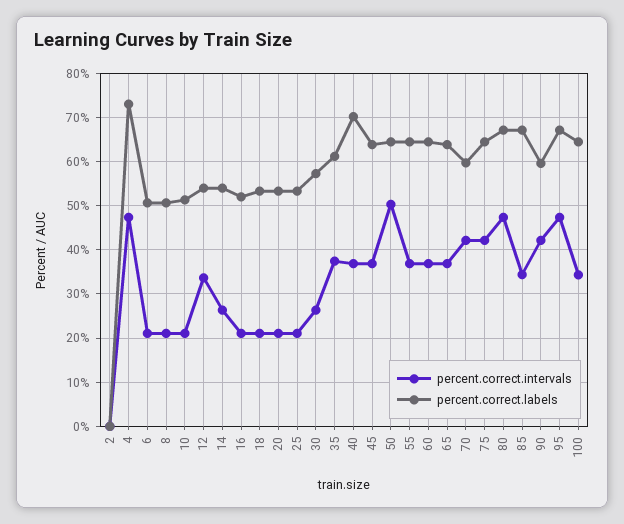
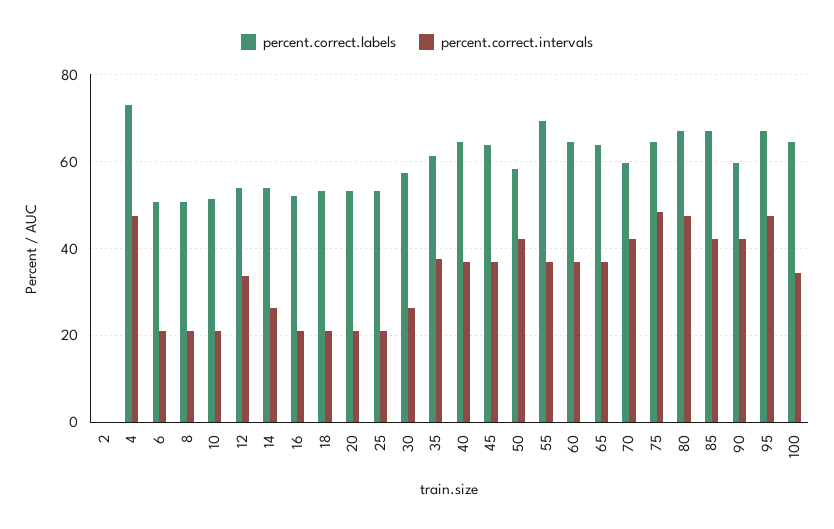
  {
    "percent.correct.intervals": {
      "2": 0,
      "4": 48,
      "6": 22,
      "8": 22,
      "10": 22,
      "12": 34,
      "14": 26,
      "16": 22,
      "18": 22,
      "20": 22,
      "25": 22,
      "30": 26,
      "35": 38,
      "40": 36,
      "45": 36,
-     "50": 50,
+     "50": 42,
      "55": 36,
      "60": 36,
      "65": 36,
      "70": 42,
-     "75": 42,
+     "75": 48,
      "80": 48,
-     "85": 34,
+     "85": 42,
      "90": 42,
      "95": 48,
      "100": 34
    },
    "percent.correct.labels": {
      "2": 0,
      "4": 74,
      "6": 50,
      "8": 50,
      "10": 52,
      "12": 54,
      "14": 54,
      "16": 52,
      "18": 54,
      "20": 54,
      "25": 54,
      "30": 58,
      "35": 62,
-     "40": 70,
+     "40": 64,
      "45": 64,
-     "50": 64,
+     "50": 58,
-     "55": 64,
+     "55": 70,
      "60": 64,
      "65": 64,
      "70": 60,
      "75": 64,
      "80": 68,
      "85": 68,
      "90": 60,
      "95": 68,
      "100": 64
    }
  }

